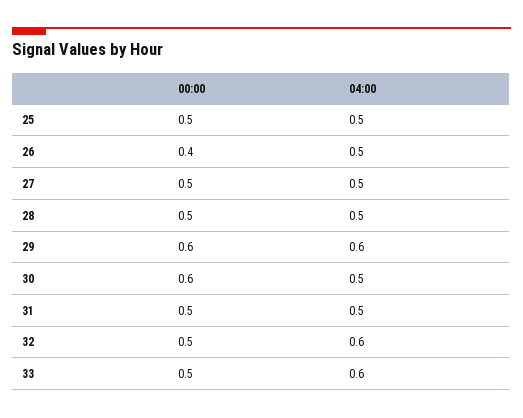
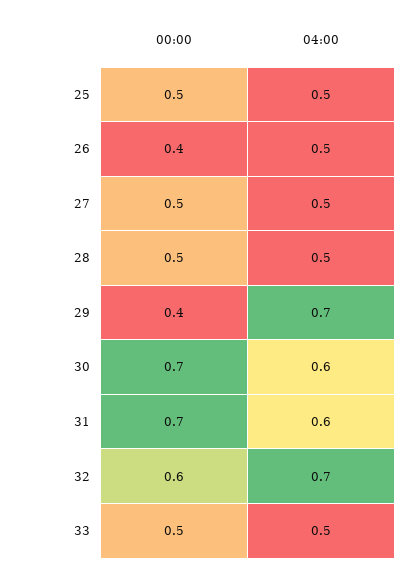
  {
    "00:00": {
      "25": 0.5,
      "26": 0.4,
      "27": 0.5,
      "28": 0.5,
-     "29": 0.6,
+     "29": 0.4,
-     "30": 0.6,
+     "30": 0.7,
-     "31": 0.5,
+     "31": 0.7,
-     "32": 0.5,
+     "32": 0.6,
      "33": 0.5
    },
    "04:00": {
      "25": 0.5,
      "26": 0.5,
      "27": 0.5,
      "28": 0.5,
-     "29": 0.6,
+     "29": 0.7,
-     "30": 0.5,
+     "30": 0.6,
-     "31": 0.5,
+     "31": 0.6,
-     "32": 0.6,
+     "32": 0.7,
-     "33": 0.6
+     "33": 0.5
    }
  }

